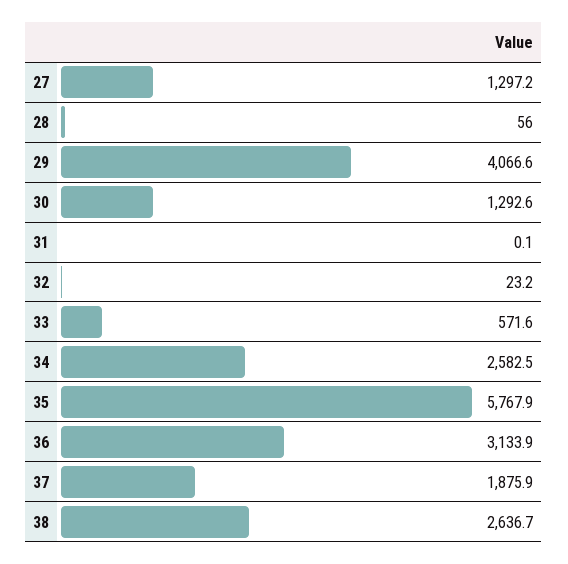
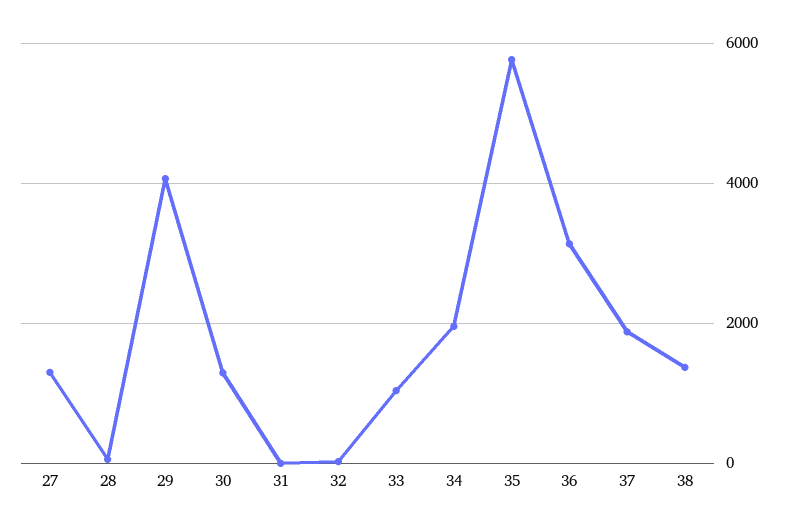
  {
    "27": 1297.2,
    "28": 56,
    "29": 4066.6,
    "30": 1292.6,
    "31": 0.1,
    "32": 23.2,
-   "33": 571.6,
+   "33": 1000,
-   "34": 2582.5,
+   "34": 2000,
    "35": 5767.9,
    "36": 3133.9,
    "37": 1875.9,
-   "38": 2636.7
+   "38": 1400
  }

